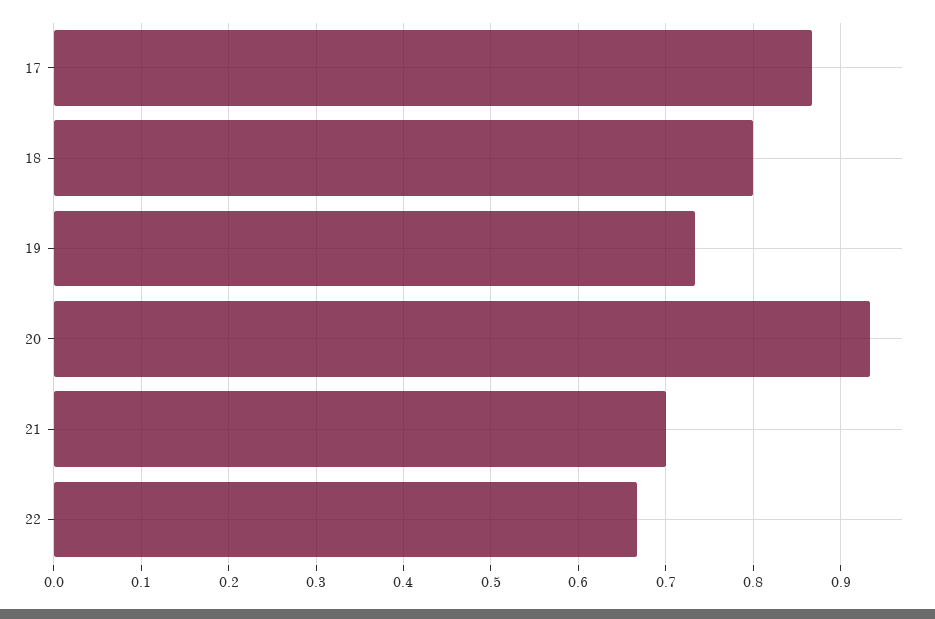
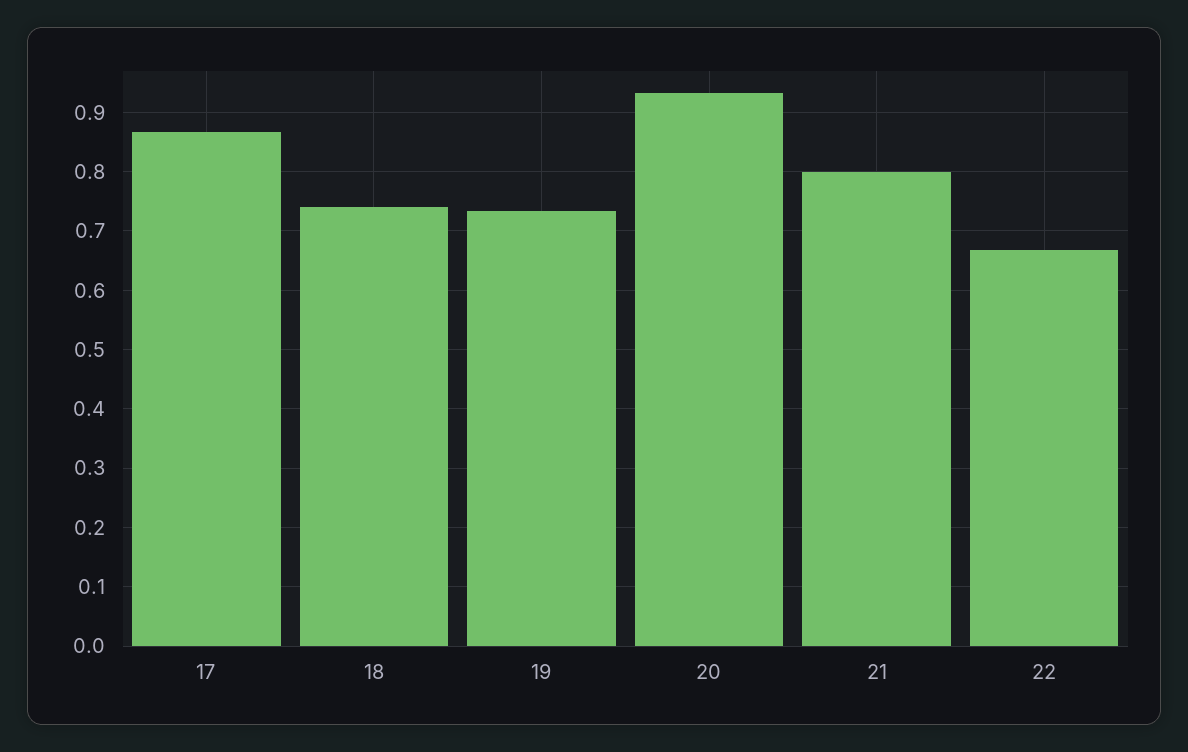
  {
    "17": 0.87,
-   "18": 0.8,
+   "18": 0.74,
    "19": 0.73,
    "20": 0.93,
-   "21": 0.7,
+   "21": 0.8,
    "22": 0.67
  }

